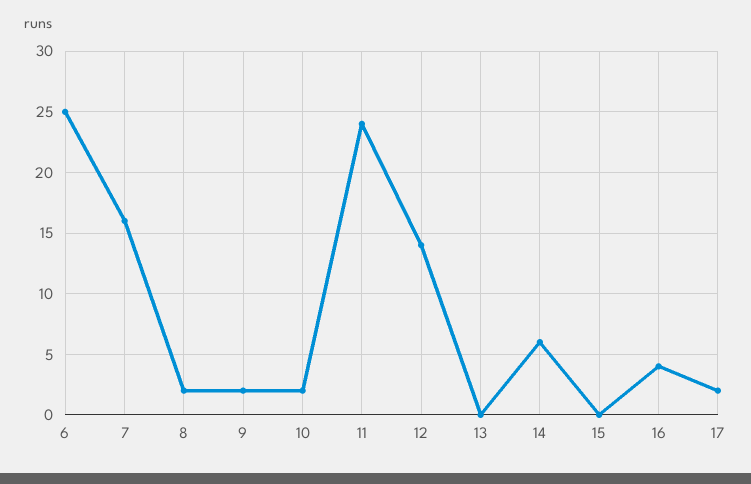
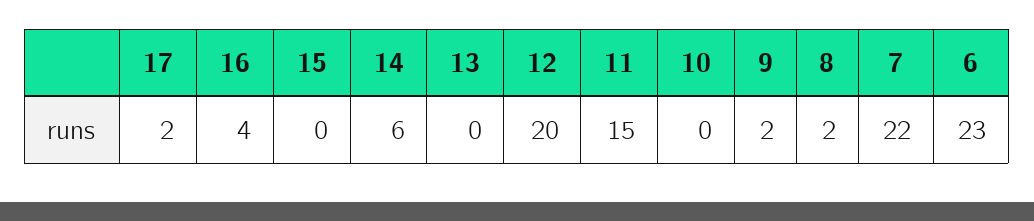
  {
-   "6": 25,
+   "6": 23,
-   "7": 16,
+   "7": 22,
    "8": 2,
    "9": 2,
-   "10": 2,
+   "10": 0,
-   "11": 24,
+   "11": 15,
-   "12": 14,
+   "12": 20,
    "13": 0,
    "14": 6,
    "15": 0,
    "16": 4,
    "17": 2
  }

